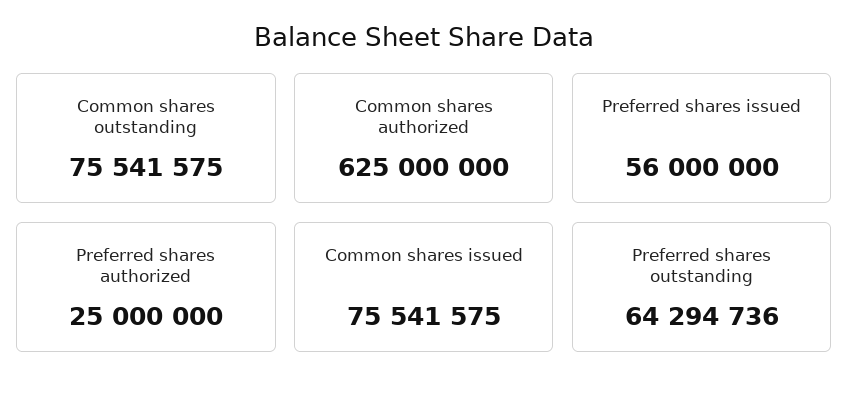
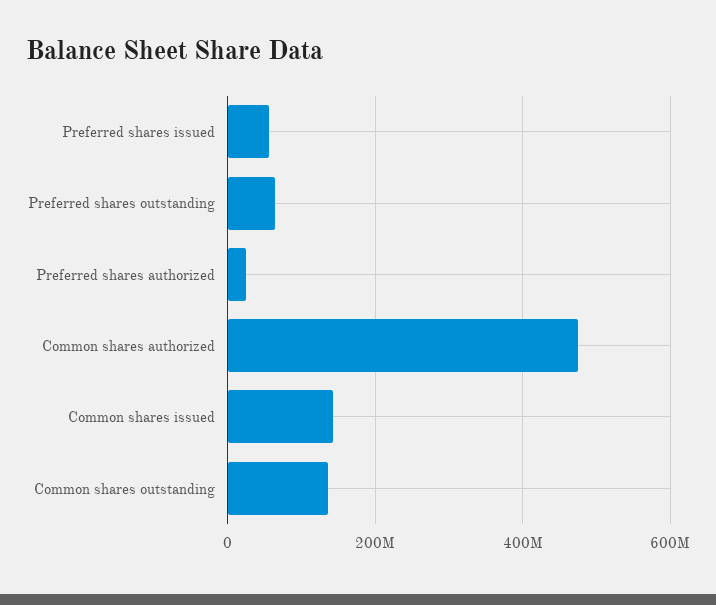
  {
-   "Common shares outstanding": 75541575,
+   "Common shares outstanding": 140000000,
-   "Common shares authorized": 625000000,
+   "Common shares authorized": 480000000,
    "Preferred shares issued": 56000000,
    "Preferred shares authorized": 25000000,
-   "Common shares issued": 75541575,
+   "Common shares issued": 140000000,
    "Preferred shares outstanding": 64294736
  }

